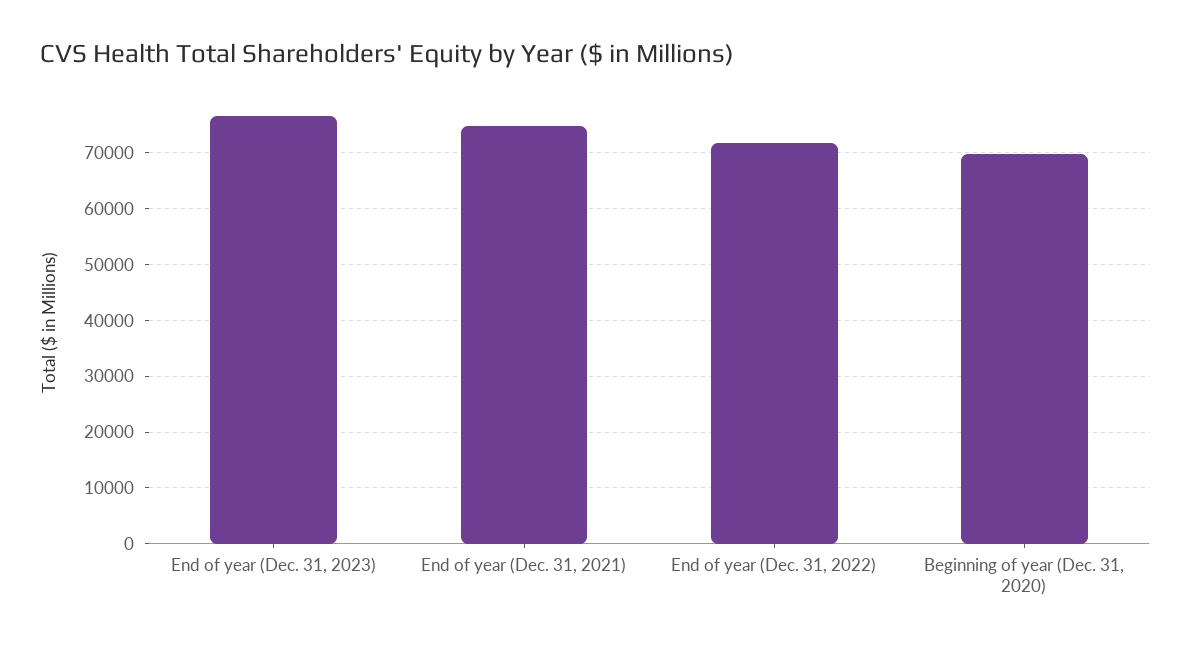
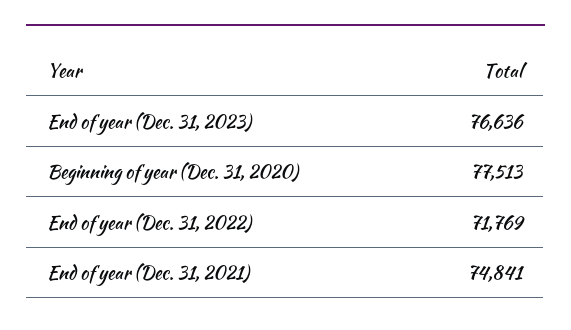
  {
    "End of year (Dec. 31, 2023)": 76636,
    "End of year (Dec. 31, 2021)": 74841,
    "End of year (Dec. 31, 2022)": 71769,
-   "Beginning of year (Dec. 31, 2020)": 70000
+   "Beginning of year (Dec. 31, 2020)": 77513
  }

